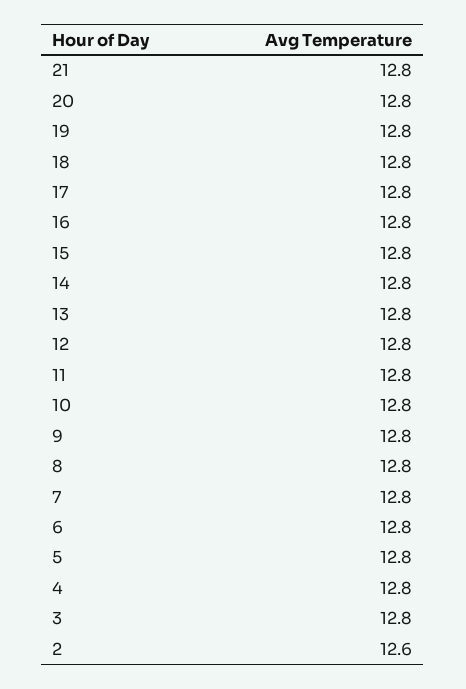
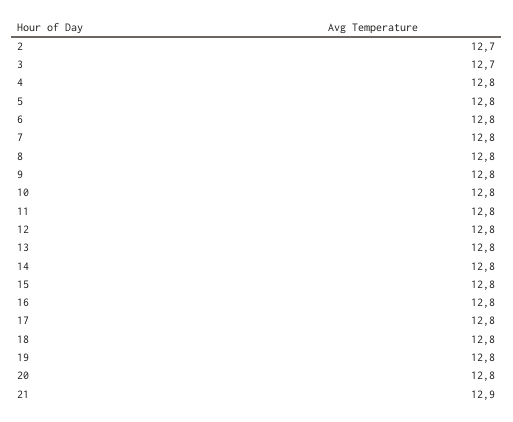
  {
-   "21": 12.8,
+   "21": 12.9,
    "20": 12.8,
    "19": 12.8,
    "18": 12.8,
    "17": 12.8,
    "16": 12.8,
    "15": 12.8,
    "14": 12.8,
    "13": 12.8,
    "12": 12.8,
    "11": 12.8,
    "10": 12.8,
    "9": 12.8,
    "8": 12.8,
    "7": 12.8,
    "6": 12.8,
    "5": 12.8,
    "4": 12.8,
-   "3": 12.8,
+   "3": 12.7,
-   "2": 12.6
+   "2": 12.7
  }

